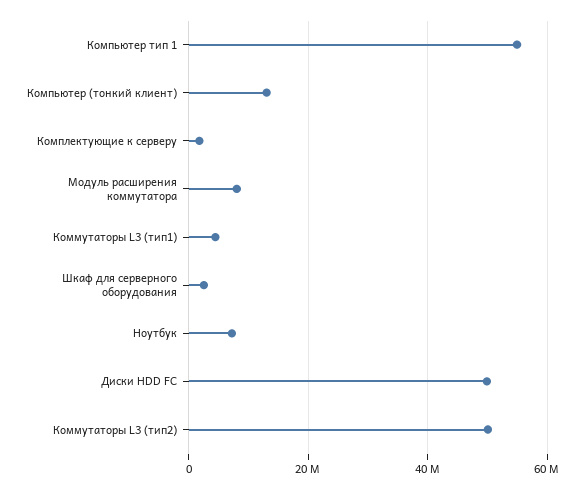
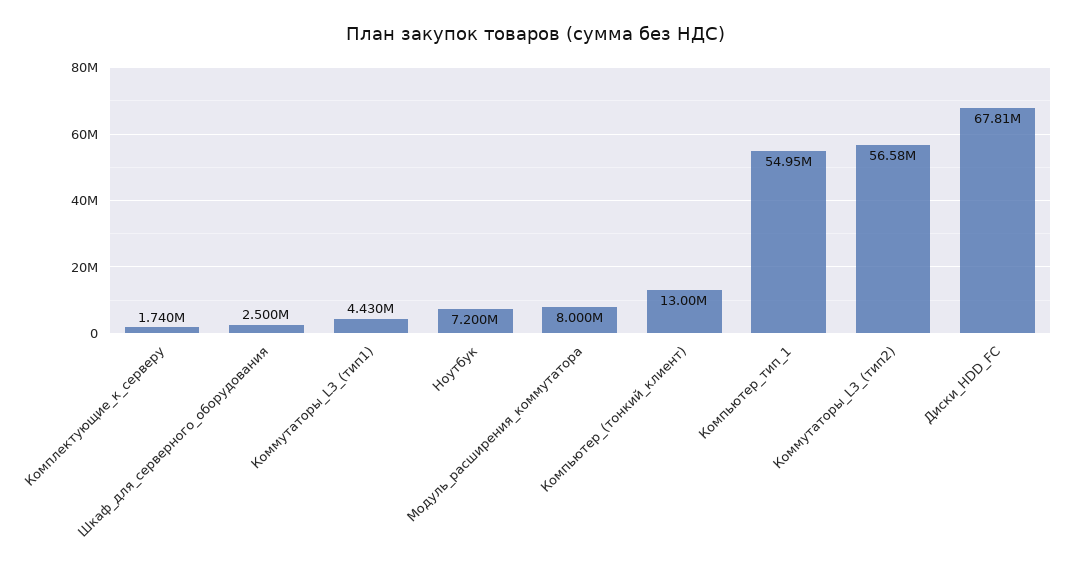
  {
    "Компьютер тип 1": 54950000,
    "Компьютер (тонкий клиент)": 13000000,
    "Комплектующие к серверу": 1740000,
    "Модуль расширения коммутатора": 8000000,
    "Коммутаторы L3 (тип1)": 4430000,
    "Шкаф для серверного оборудования": 2500000,
    "Ноутбук": 7200000,
-   "Диски HDD FC": 50000000,
+   "Диски HDD FC": 67810000,
-   "Коммутаторы L3 (тип2)": 50000000
+   "Коммутаторы L3 (тип2)": 56580000
  }

